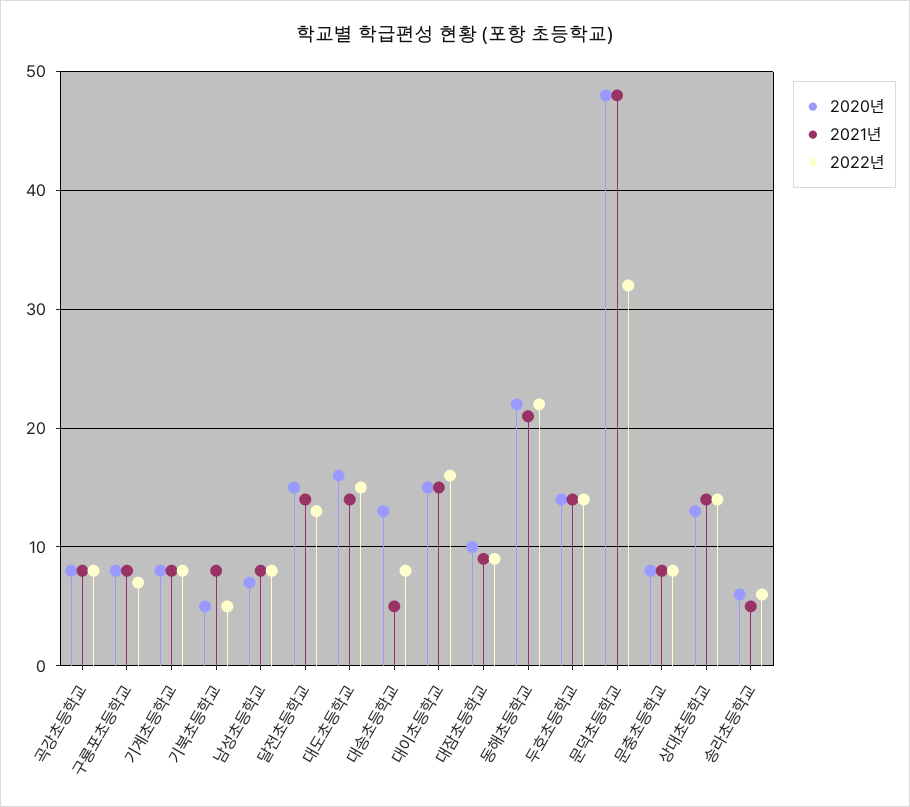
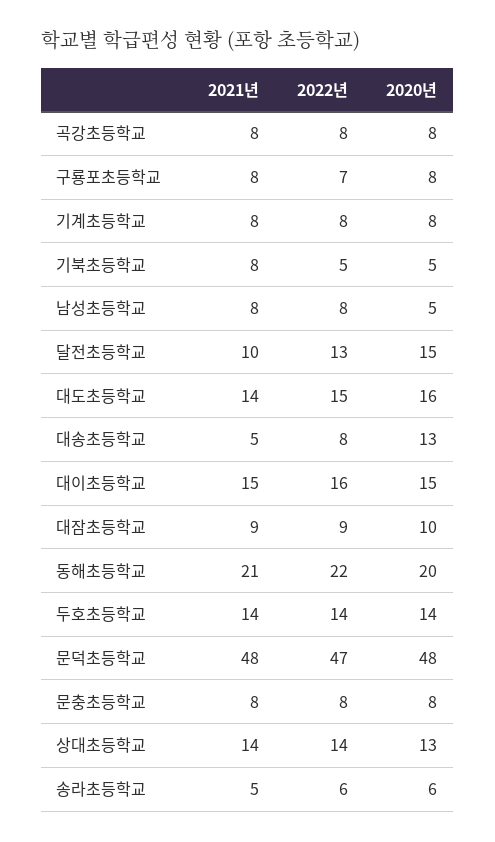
  {
    "2020년": {
      "곡강초등학교": 8,
      "구룡포초등학교": 8,
      "기계초등학교": 8,
      "기북초등학교": 5,
-     "남성초등학교": 7,
+     "남성초등학교": 5,
      "달전초등학교": 15,
      "대도초등학교": 16,
      "대송초등학교": 13,
      "대이초등학교": 15,
      "대잠초등학교": 10,
-     "동해초등학교": 22,
+     "동해초등학교": 20,
      "두호초등학교": 14,
      "문덕초등학교": 48,
      "문충초등학교": 8,
      "상대초등학교": 13,
      "송라초등학교": 6
    },
    "2021년": {
      "곡강초등학교": 8,
      "구룡포초등학교": 8,
      "기계초등학교": 8,
      "기북초등학교": 8,
      "남성초등학교": 8,
-     "달전초등학교": 14,
+     "달전초등학교": 10,
      "대도초등학교": 14,
      "대송초등학교": 5,
      "대이초등학교": 15,
      "대잠초등학교": 9,
      "동해초등학교": 21,
      "두호초등학교": 14,
      "문덕초등학교": 48,
      "문충초등학교": 8,
      "상대초등학교": 14,
      "송라초등학교": 5
    },
    "2022년": {
      "곡강초등학교": 8,
      "구룡포초등학교": 7,
      "기계초등학교": 8,
      "기북초등학교": 5,
      "남성초등학교": 8,
      "달전초등학교": 13,
      "대도초등학교": 15,
      "대송초등학교": 8,
      "대이초등학교": 16,
      "대잠초등학교": 9,
      "동해초등학교": 22,
      "두호초등학교": 14,
-     "문덕초등학교": 32,
+     "문덕초등학교": 47,
      "문충초등학교": 8,
      "상대초등학교": 14,
      "송라초등학교": 6
    }
  }

